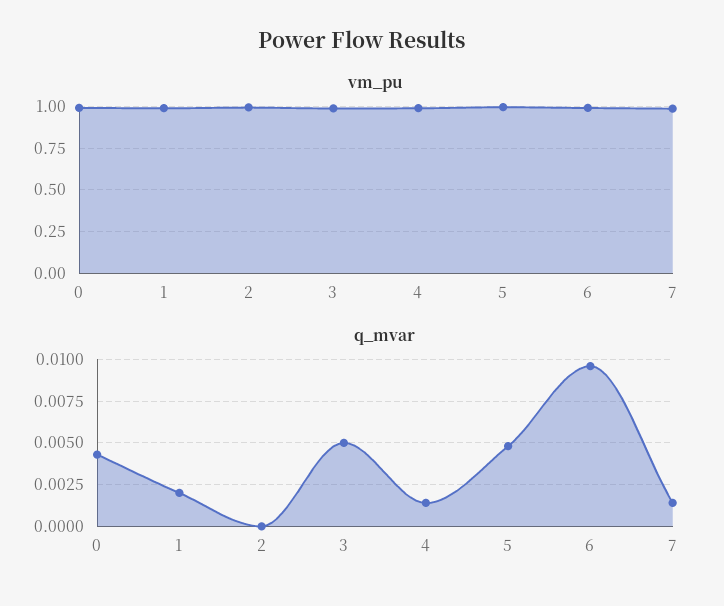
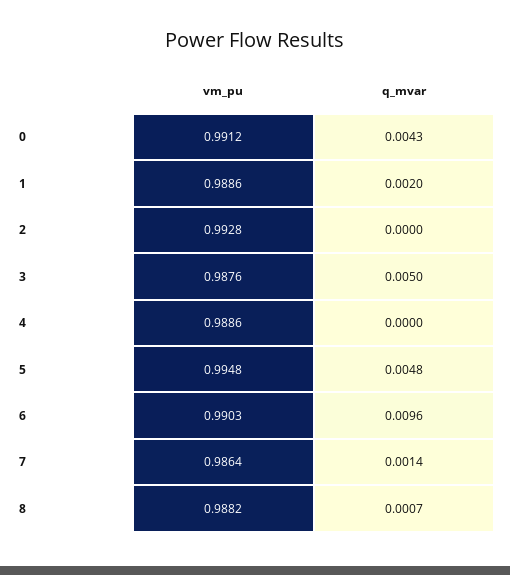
  {
    "vm_pu": {
      "0": 0.9912,
      "1": 0.9886,
      "2": 0.9928,
      "3": 0.9876,
      "4": 0.9886,
      "5": 0.9948,
      "6": 0.9903,
-     "7": 0.9864
+     "7": 0.9864,
+     "8": 0.9882
    },
    "q_mvar": {
      "0": 0.0043,
      "1": 0.002,
      "2": 0,
      "3": 0.005,
-     "4": 0.0015,
+     "4": 0,
      "5": 0.0048,
      "6": 0.0096,
-     "7": 0.0014
+     "7": 0.0014,
+     "8": 0.0007
    }
  }

